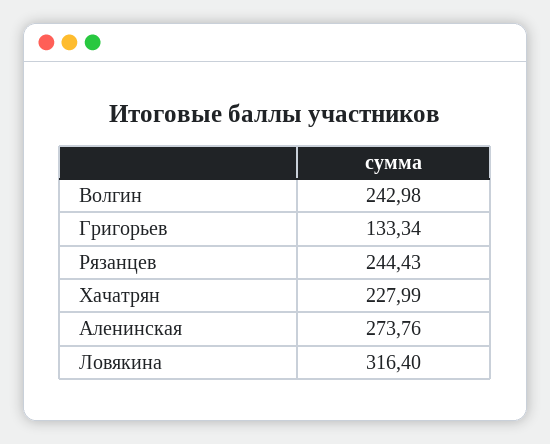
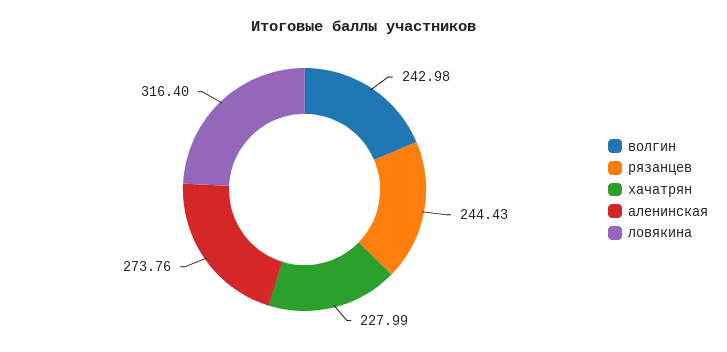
  {
    "Волгин": 242.98,
-   "Григорьев": 133.34,
    "Рязанцев": 244.43,
    "Хачатрян": 227.99,
    "Аленинская": 273.76,
    "Ловякина": 316.4
  }

